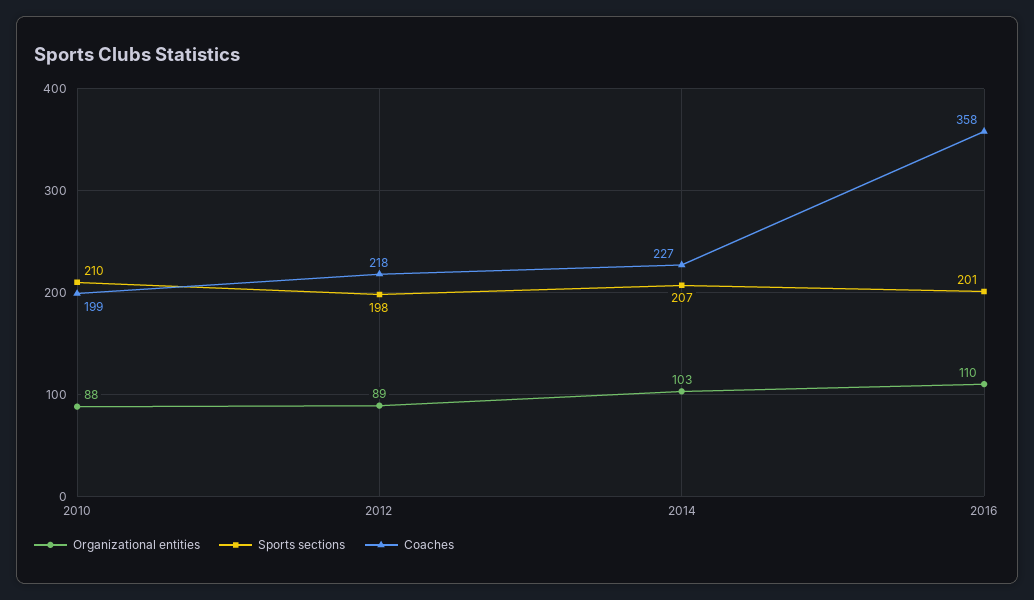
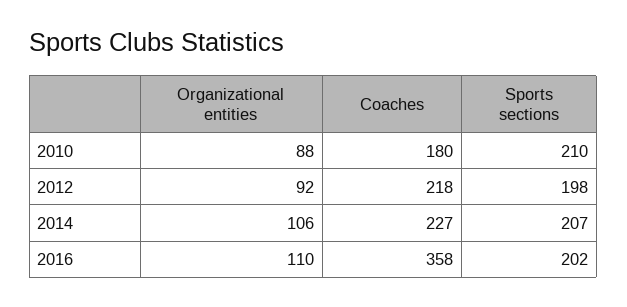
  {
    "Organizational entities": {
      "2010": 88,
-     "2012": 89,
+     "2012": 92,
-     "2014": 103,
+     "2014": 106,
      "2016": 110
    },
    "Sports sections": {
      "2010": 210,
      "2012": 198,
      "2014": 207,
-     "2016": 201
+     "2016": 202
    },
    "Coaches": {
-     "2010": 199,
+     "2010": 180,
      "2012": 218,
      "2014": 227,
      "2016": 358
    }
  }

